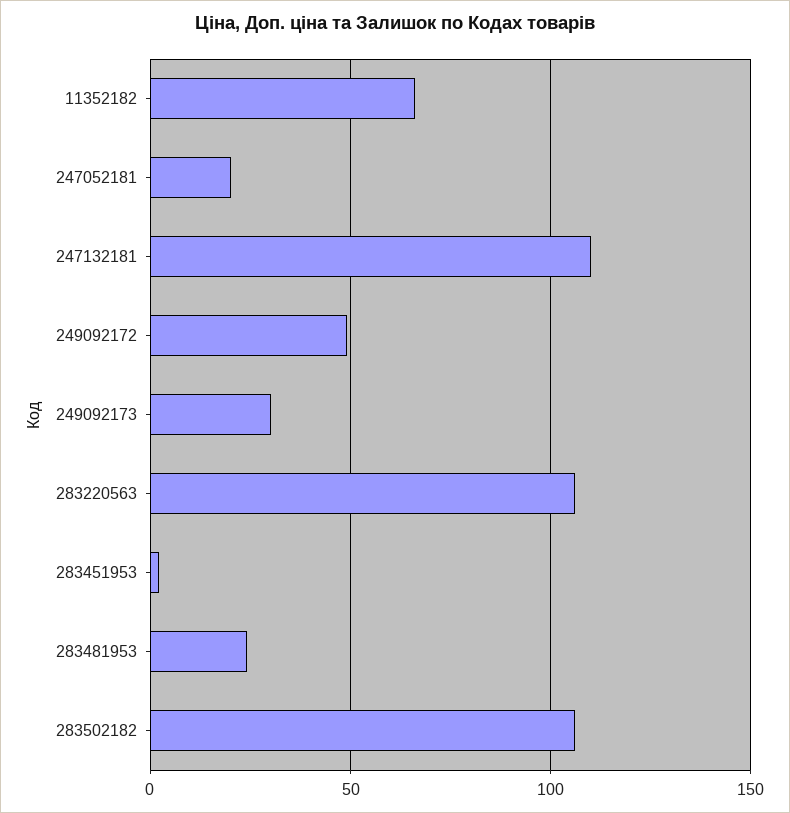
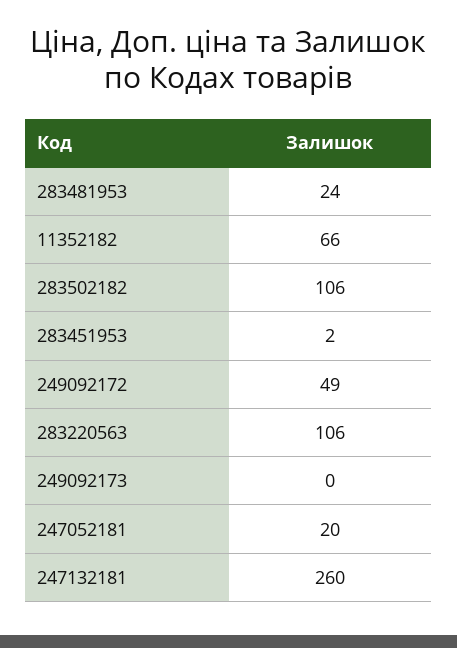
  {
    "11352182": 66,
    "247052181": 20,
-   "247132181": 110,
+   "247132181": 260,
    "249092172": 49,
-   "249092173": 30,
+   "249092173": 0,
    "283220563": 106,
    "283451953": 2,
    "283481953": 24,
    "283502182": 106
  }

